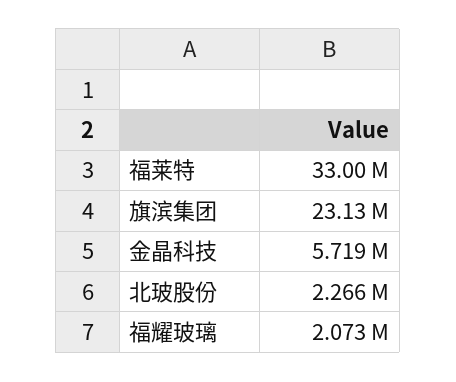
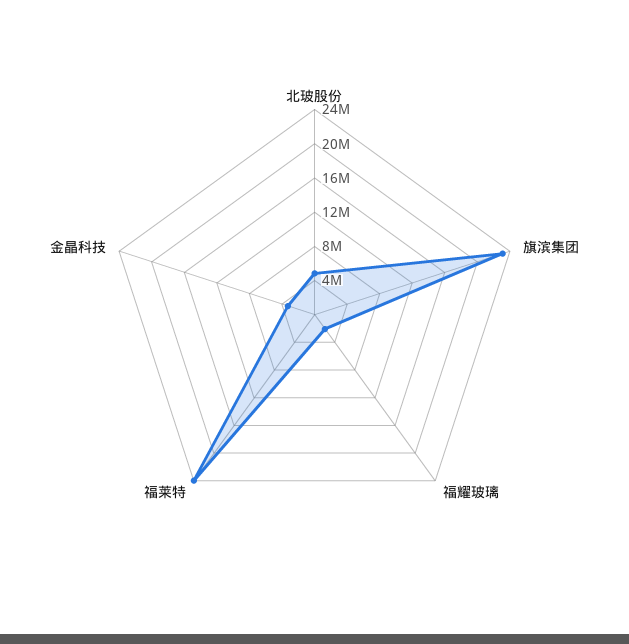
  {
-   "福莱特": 33000000,
+   "福莱特": 24000000,
    "旗滨集团": 23130000,
-   "金晶科技": 5719000,
+   "金晶科技": 3000000,
-   "北玻股份": 2266000,
+   "北玻股份": 5000000,
    "福耀玻璃": 2073000
  }

